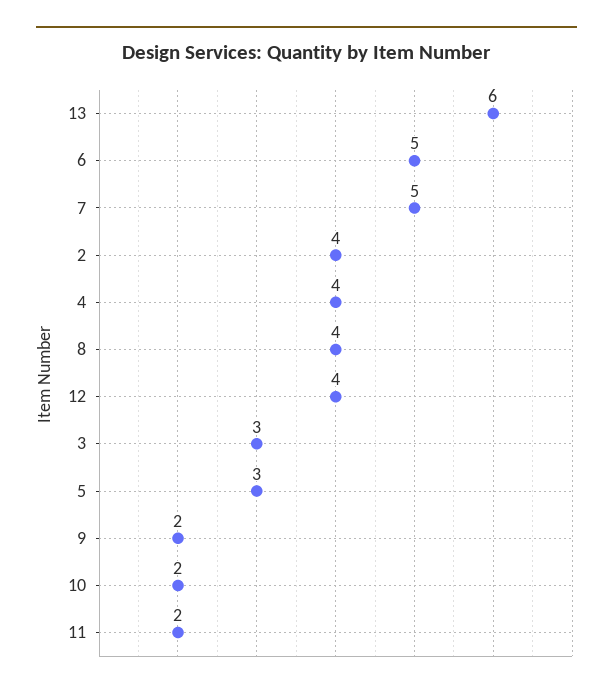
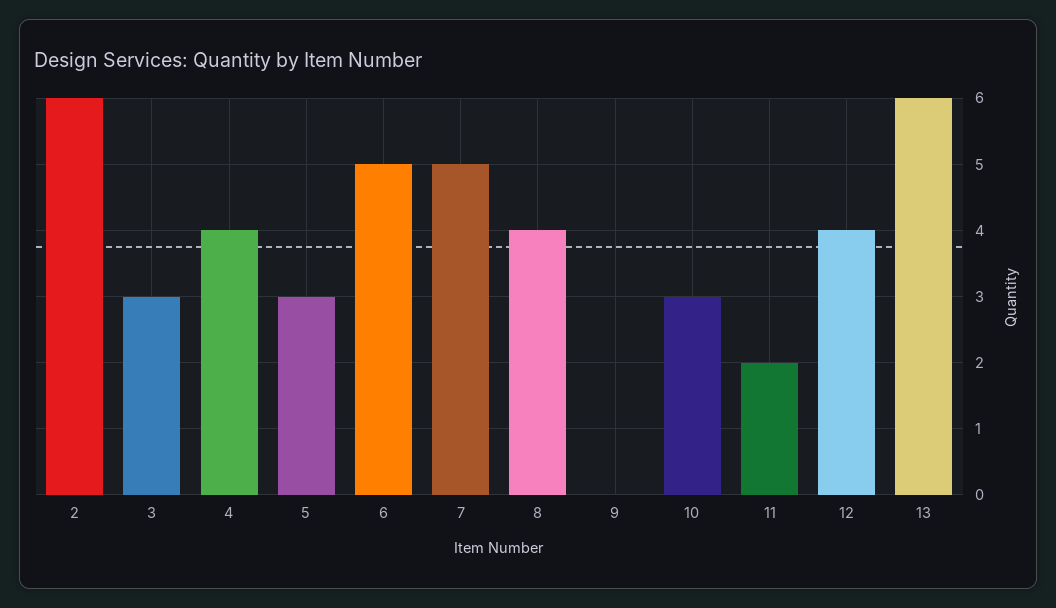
  {
    "13": 6,
    "6": 5,
    "7": 5,
-   "2": 4,
+   "2": 6,
    "4": 4,
    "8": 4,
    "12": 4,
    "3": 3,
    "5": 3,
-   "9": 2,
+   "9": 0,
-   "10": 2,
+   "10": 3,
    "11": 2
  }

